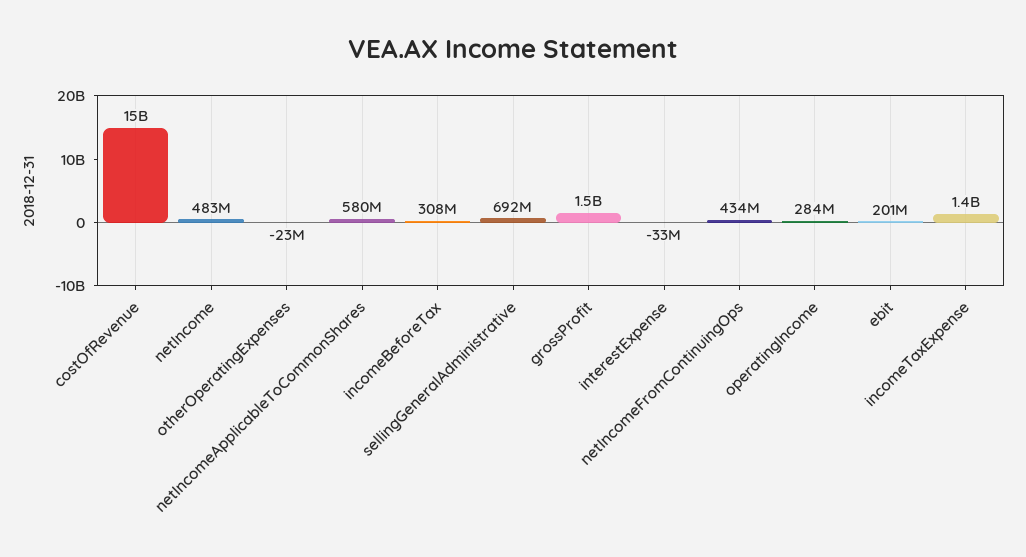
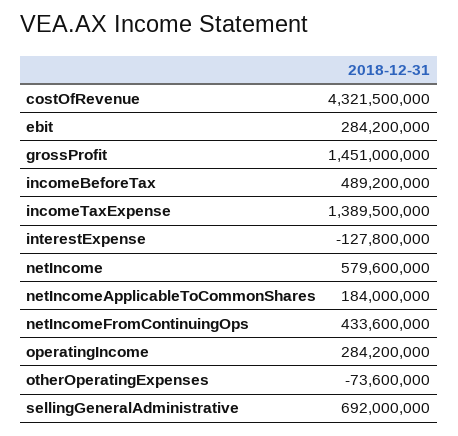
  {
-   "costOfRevenue": 15000000000,
+   "costOfRevenue": 4321500000,
-   "netIncome": 483000000,
+   "netIncome": 579600000,
-   "otherOperatingExpenses": -23000000,
+   "otherOperatingExpenses": -73600000,
-   "netIncomeApplicableToCommonShares": 580000000,
+   "netIncomeApplicableToCommonShares": 184000000,
-   "incomeBeforeTax": 308000000,
+   "incomeBeforeTax": 489200000,
    "sellingGeneralAdministrative": 692000000,
    "grossProfit": 1451000000,
-   "interestExpense": -33000000,
+   "interestExpense": -127800000,
    "netIncomeFromContinuingOps": 433600000,
    "operatingIncome": 284200000,
-   "ebit": 201000000,
+   "ebit": 284200000,
    "incomeTaxExpense": 1389500000
  }

